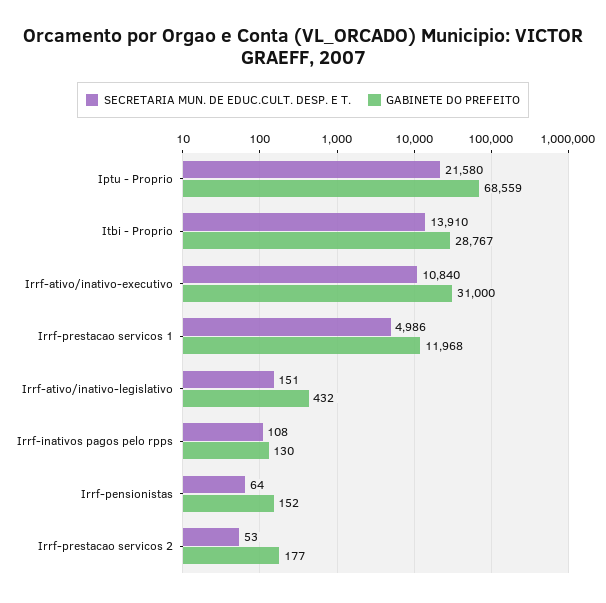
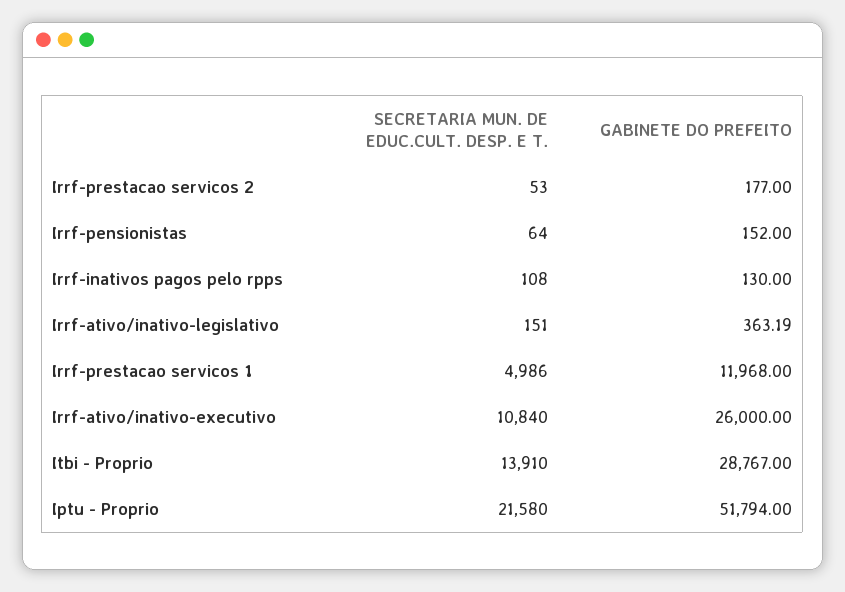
  {
    "SECRETARIA MUN. DE EDUC.CULT. DESP. E T.": {
      "Iptu - Proprio": 21580,
      "Itbi - Proprio": 13910,
      "Irrf-ativo/inativo-executivo": 10840,
      "Irrf-prestacao servicos 1": 4986,
      "Irrf-ativo/inativo-legislativo": 151,
      "Irrf-inativos pagos pelo rpps": 108,
      "Irrf-pensionistas": 64,
      "Irrf-prestacao servicos 2": 53
    },
    "GABINETE DO PREFEITO": {
-     "Iptu - Proprio": 68559,
+     "Iptu - Proprio": 51794,
      "Itbi - Proprio": 28767,
-     "Irrf-ativo/inativo-executivo": 31000,
+     "Irrf-ativo/inativo-executivo": 26000,
      "Irrf-prestacao servicos 1": 11968,
-     "Irrf-ativo/inativo-legislativo": 432,
+     "Irrf-ativo/inativo-legislativo": 363.19,
      "Irrf-inativos pagos pelo rpps": 130,
      "Irrf-pensionistas": 152,
      "Irrf-prestacao servicos 2": 177
    }
  }

